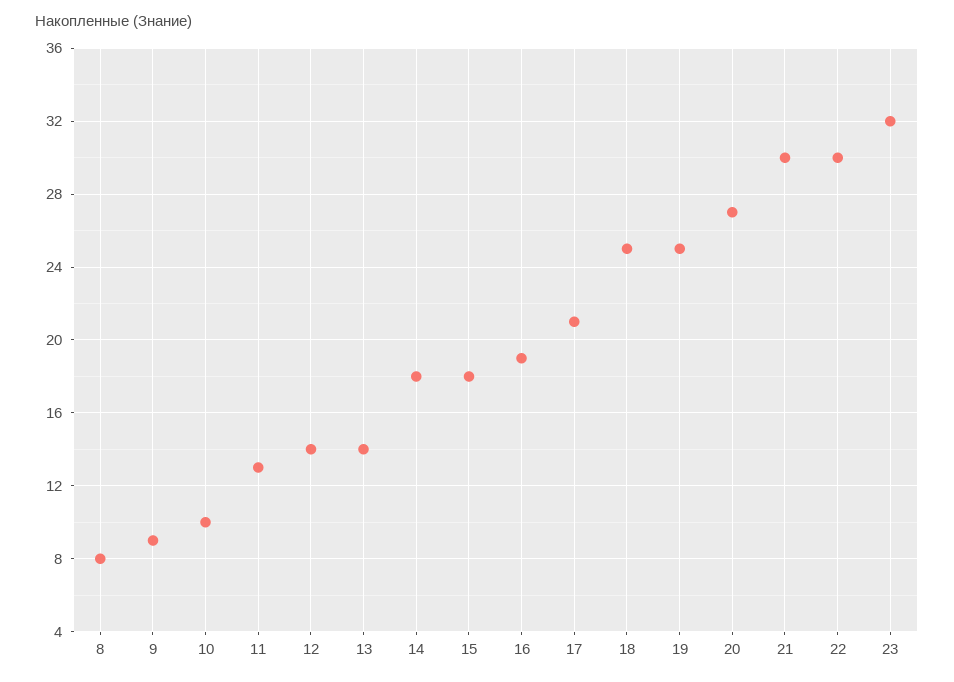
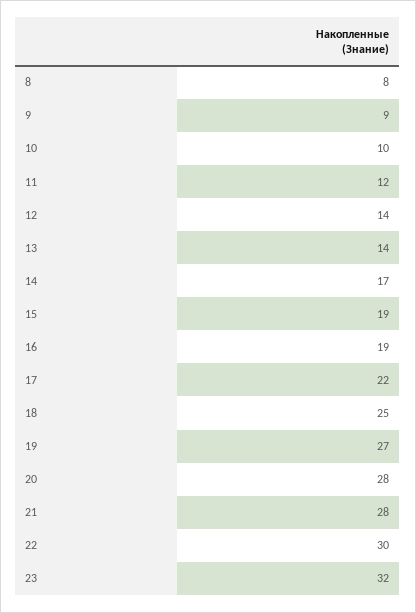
  {
    "8": 8,
    "9": 9,
    "10": 10,
-   "11": 13,
+   "11": 12,
    "12": 14,
    "13": 14,
-   "14": 18,
+   "14": 17,
-   "15": 18,
+   "15": 19,
    "16": 19,
-   "17": 21,
+   "17": 22,
    "18": 25,
-   "19": 25,
+   "19": 27,
-   "20": 27,
+   "20": 28,
-   "21": 30,
+   "21": 28,
    "22": 30,
    "23": 32
  }

